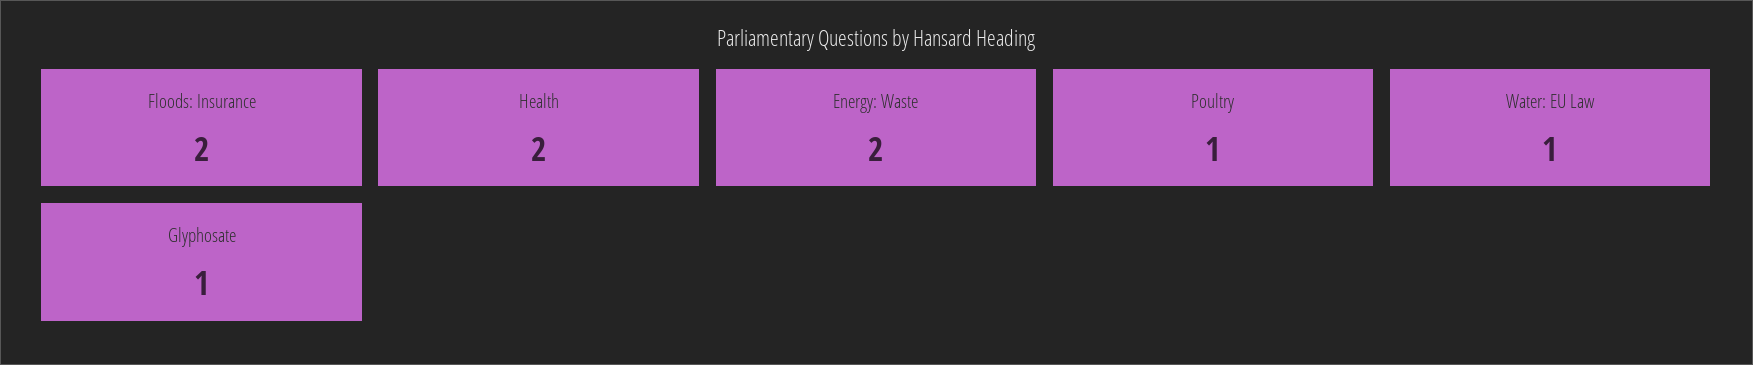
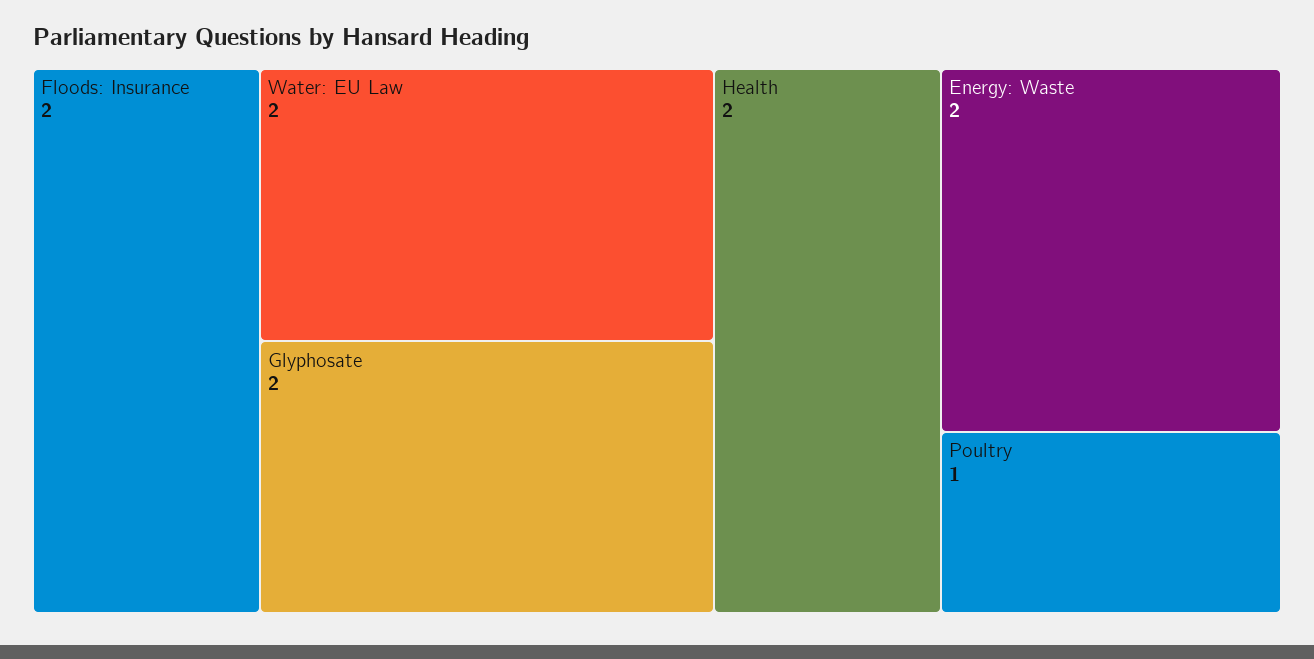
  {
    "Floods: Insurance": 2,
    "Health": 2,
    "Energy: Waste": 2,
    "Poultry": 1,
-   "Water: EU Law": 1,
+   "Water: EU Law": 2,
-   "Glyphosate": 1
+   "Glyphosate": 2
  }

